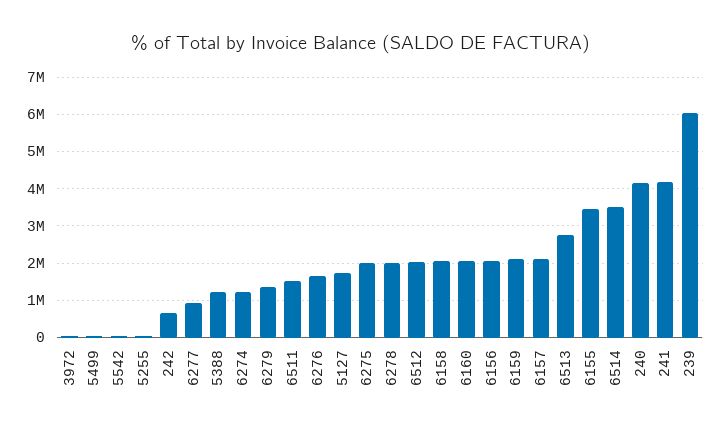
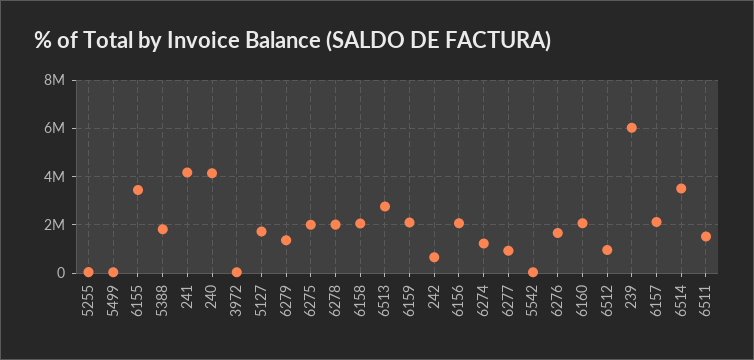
  {
    "3972": 0,
    "5499": 0,
    "5542": 0,
    "5255": 0,
    "242": 600000,
    "6277": 1000000,
-   "5388": 1200000,
+   "5388": 1750000,
    "6274": 1200000,
    "6279": 1400000,
    "6511": 1600000,
    "6276": 1600000,
    "5127": 1800000,
    "6275": 2000000,
    "6278": 2000000,
-   "6512": 2000000,
+   "6512": 1000000,
    "6158": 2000000,
    "6160": 2000000,
    "6156": 2000000,
    "6159": 2200000,
    "6157": 2200000,
    "6513": 2800000,
    "6155": 3400000,
    "6514": 3600000,
    "240": 4200000,
    "241": 4200000,
    "239": 6000000
  }

